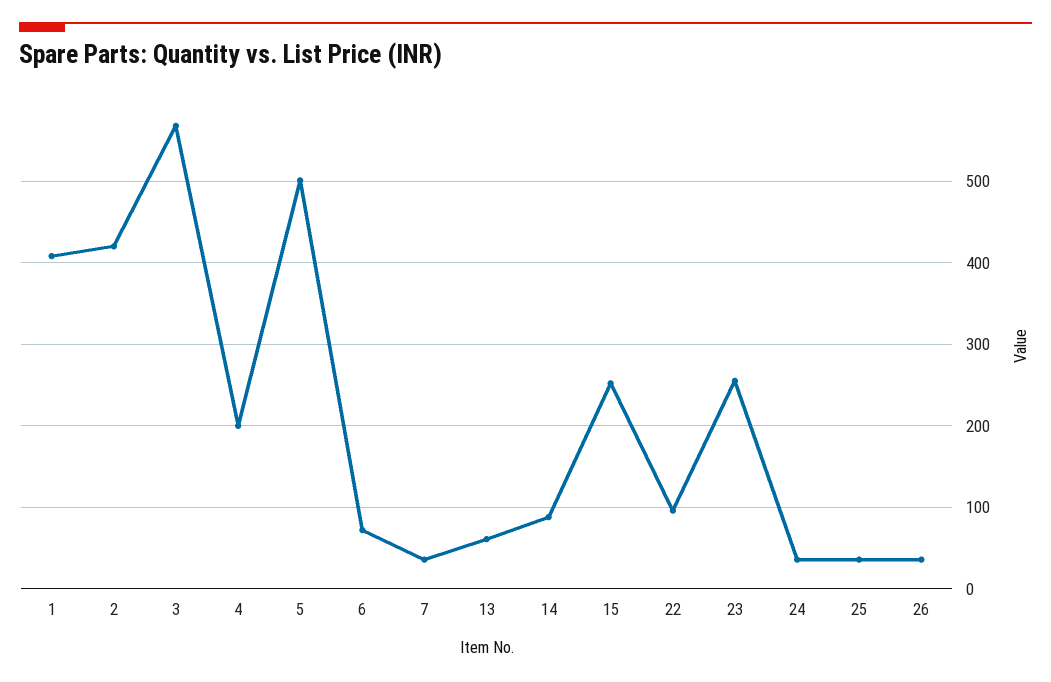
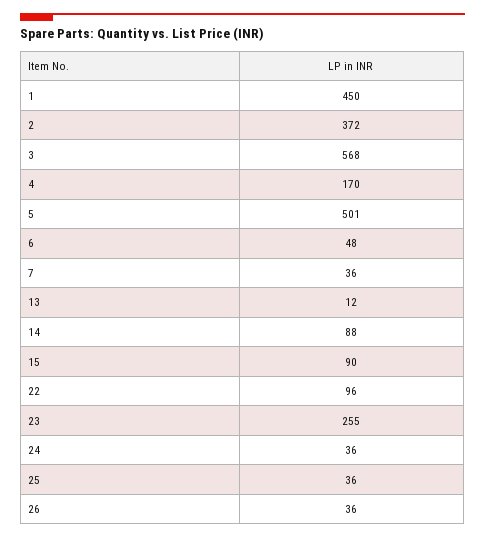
  {
-   "1": 410,
+   "1": 450,
-   "2": 420,
+   "2": 372,
    "3": 568,
-   "4": 200,
+   "4": 170,
    "5": 501,
-   "6": 70,
+   "6": 48,
    "7": 36,
-   "13": 60,
+   "13": 12,
    "14": 88,
-   "15": 250,
+   "15": 90,
    "22": 96,
    "23": 255,
    "24": 36,
    "25": 36,
    "26": 36
  }

